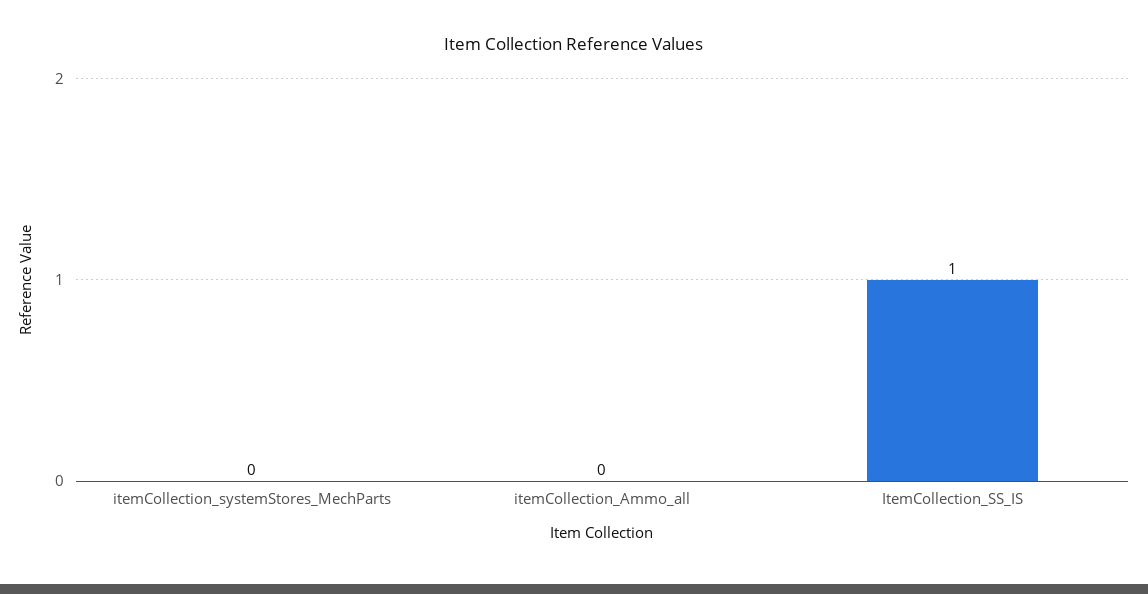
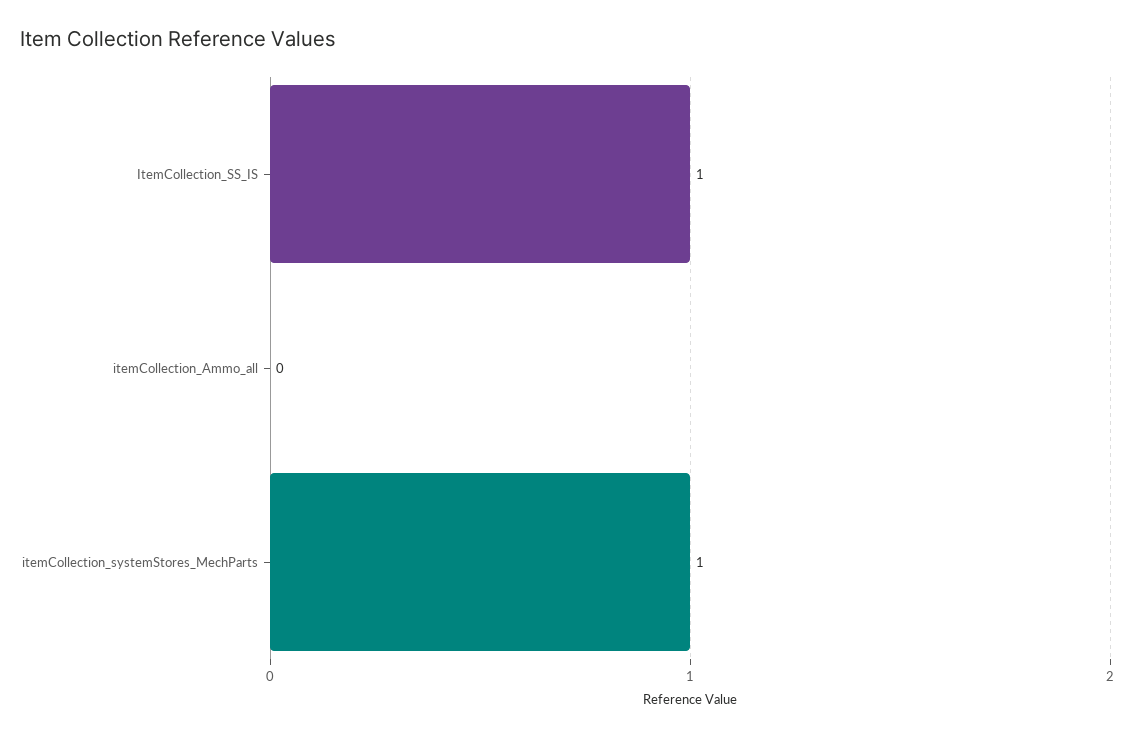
  {
-   "itemCollection_systemStores_MechParts": 0,
+   "itemCollection_systemStores_MechParts": 1,
    "itemCollection_Ammo_all": 0,
    "ItemCollection_SS_IS": 1
  }

